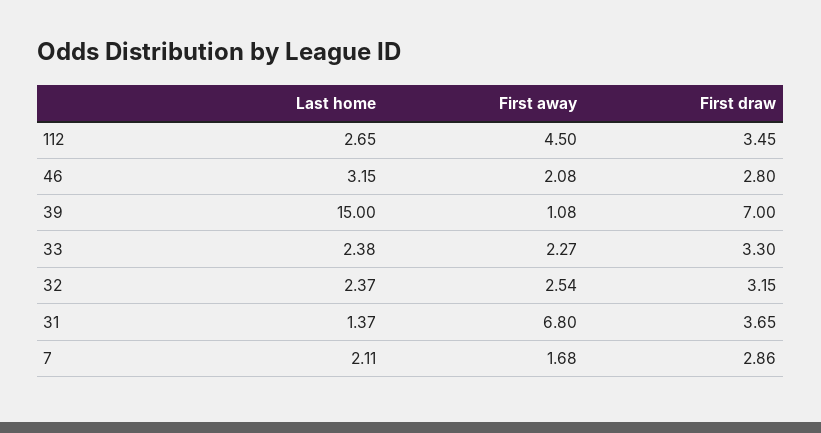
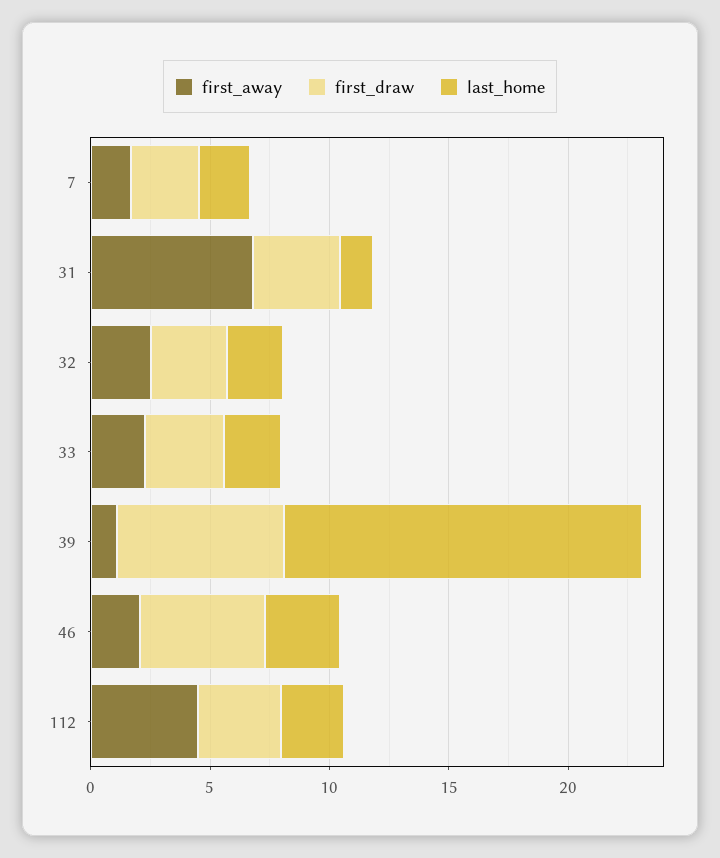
  {
    "Last home": {
      "112": 2.65,
      "46": 3.15,
      "39": 15,
      "33": 2.38,
      "32": 2.37,
      "31": 1.37,
      "7": 2.11
    },
    "First away": {
      "112": 4.5,
      "46": 2.08,
      "39": 1.08,
      "33": 2.27,
      "32": 2.54,
      "31": 6.8,
      "7": 1.68
    },
    "First draw": {
      "112": 3.45,
-     "46": 2.8,
+     "46": 5,
      "39": 7,
      "33": 3.3,
      "32": 3.15,
      "31": 3.65,
      "7": 2.86
    }
  }

